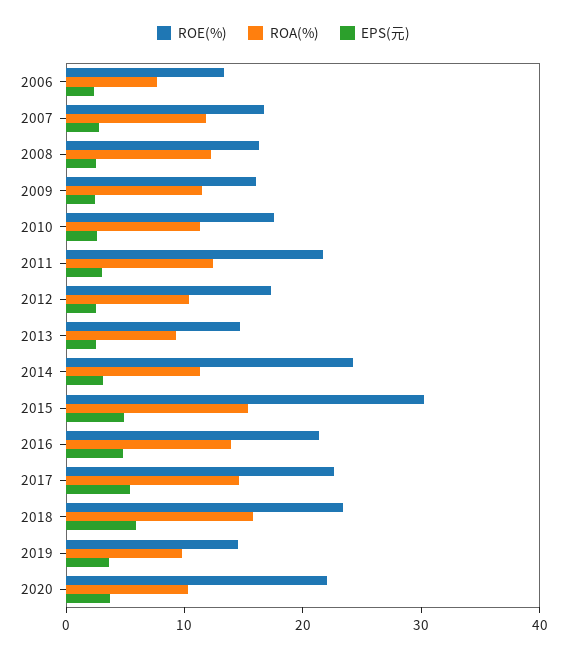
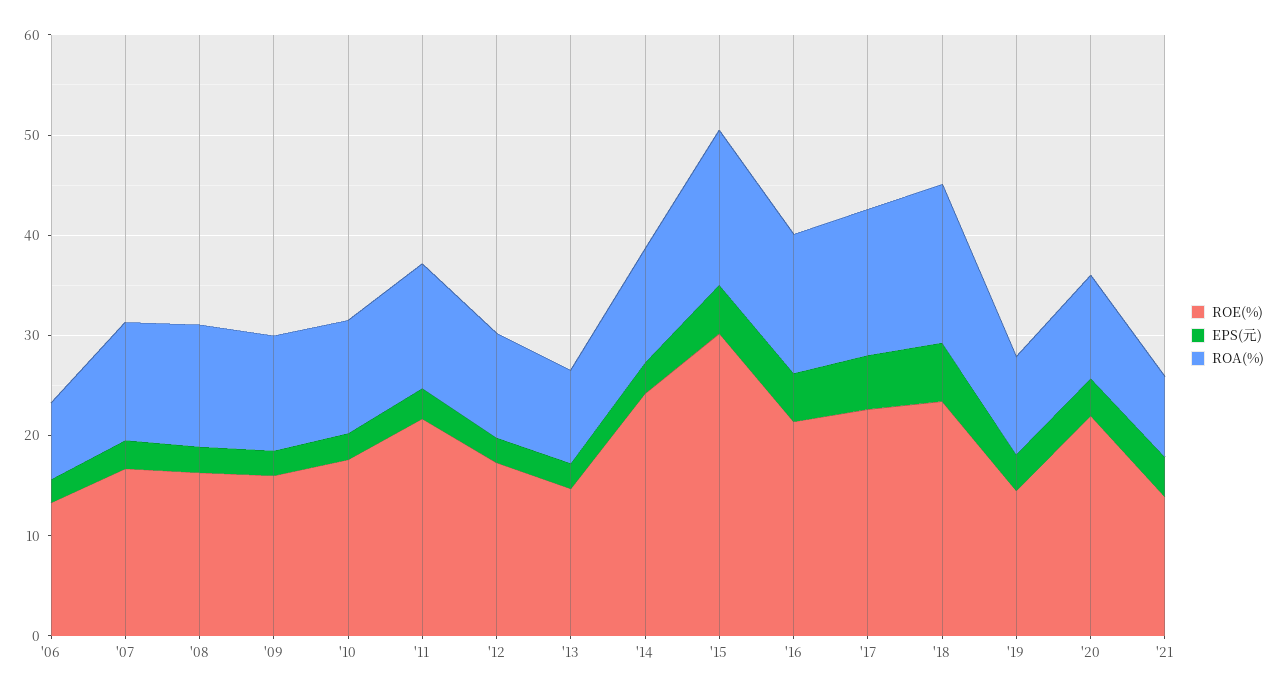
  {
    "ROE(%)": {
      "2006": 14,
      "2007": 16,
      "2008": 16,
      "2009": 16,
      "2010": 18,
      "2011": 22,
      "2012": 18,
      "2013": 14,
      "2014": 24,
      "2015": 30,
      "2016": 22,
      "2017": 22,
      "2018": 24,
      "2019": 14,
-     "2020": 22
+     "2020": 22,
+     "'21": 14
    },
    "ROA(%)": {
      "2006": 8,
      "2007": 12,
      "2008": 12,
      "2009": 12,
      "2010": 12,
      "2011": 12,
      "2012": 10,
      "2013": 10,
      "2014": 12,
      "2015": 16,
      "2016": 14,
      "2017": 14,
      "2018": 16,
      "2019": 10,
-     "2020": 10
+     "2020": 10,
+     "'21": 8
    },
    "EPS(元)": {
      "2006": 2,
      "2007": 2,
      "2008": 2,
      "2009": 2,
      "2010": 2,
      "2011": 4,
      "2012": 2,
      "2013": 2,
      "2014": 4,
      "2015": 4,
      "2016": 4,
      "2017": 6,
      "2018": 6,
      "2019": 4,
-     "2020": 4
+     "2020": 4,
+     "'21": 4
    }
  }

